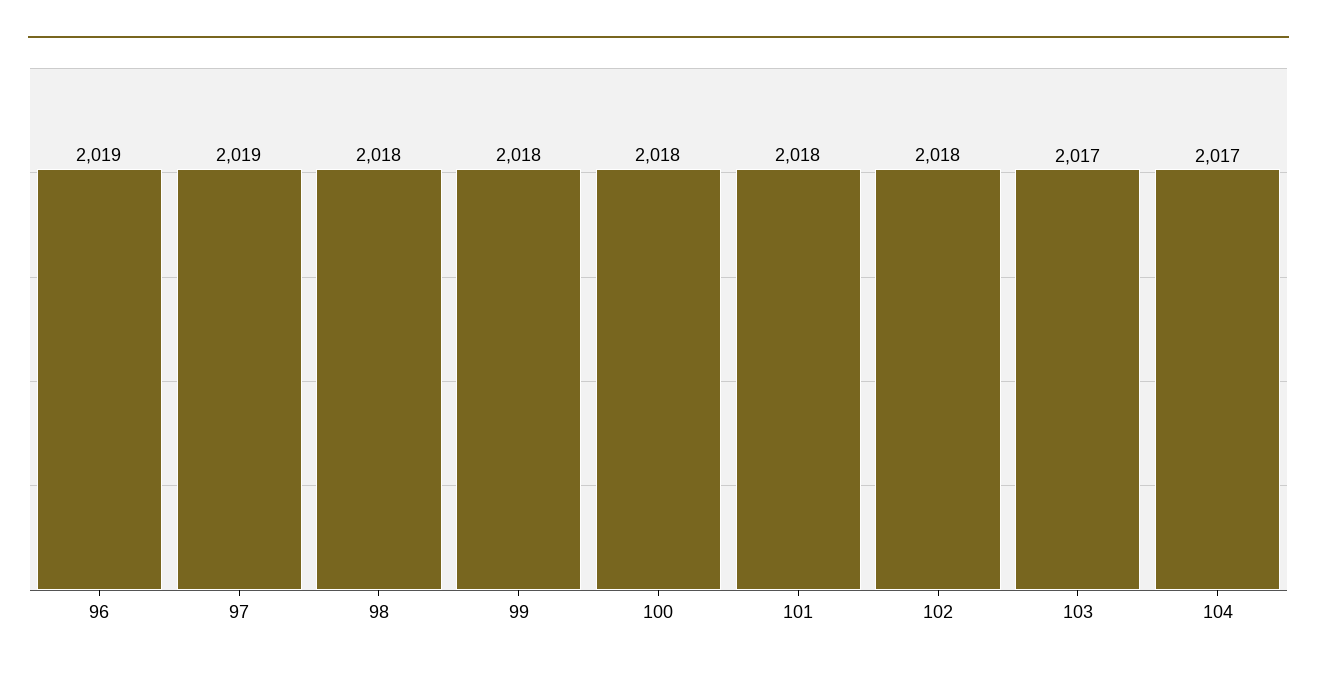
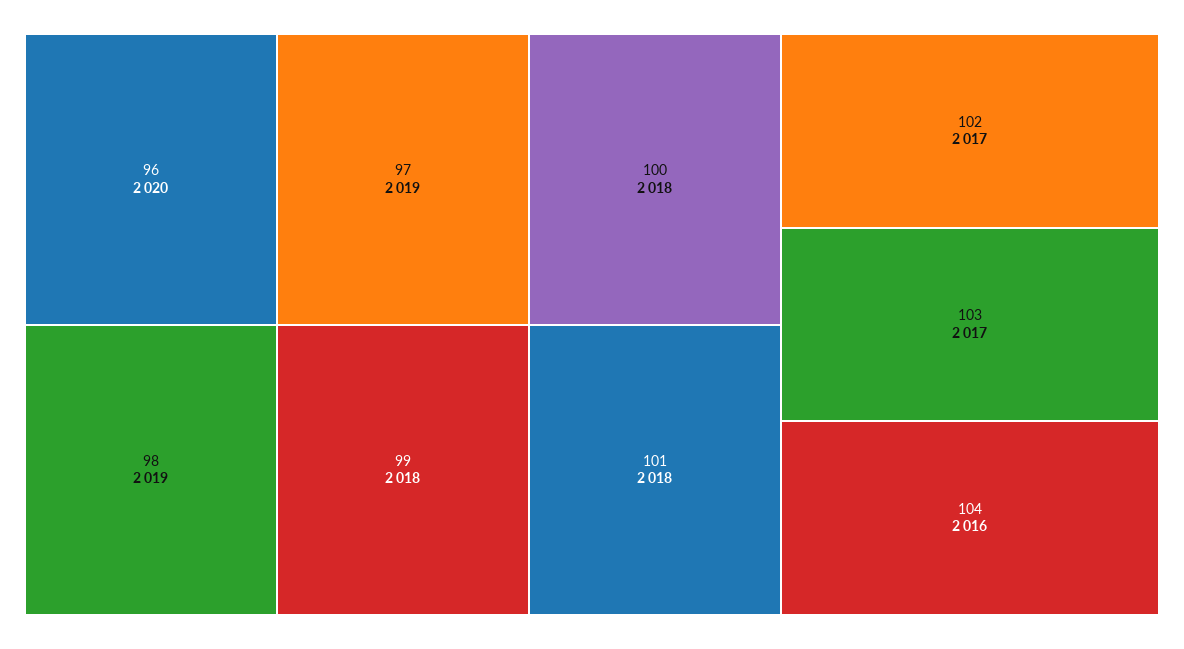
  {
-   "96": 2019,
+   "96": 2020,
    "97": 2019,
-   "98": 2018,
+   "98": 2019,
    "99": 2018,
    "100": 2018,
    "101": 2018,
-   "102": 2018,
+   "102": 2017,
    "103": 2017,
-   "104": 2017
+   "104": 2016
  }

